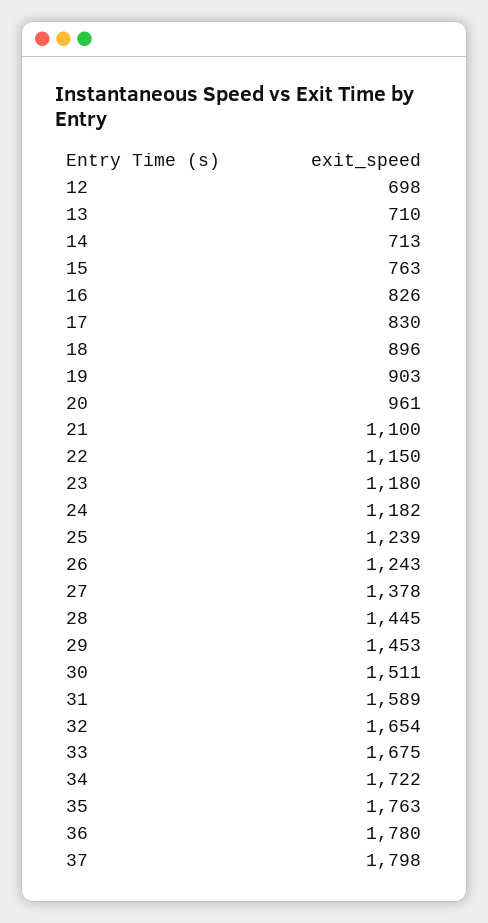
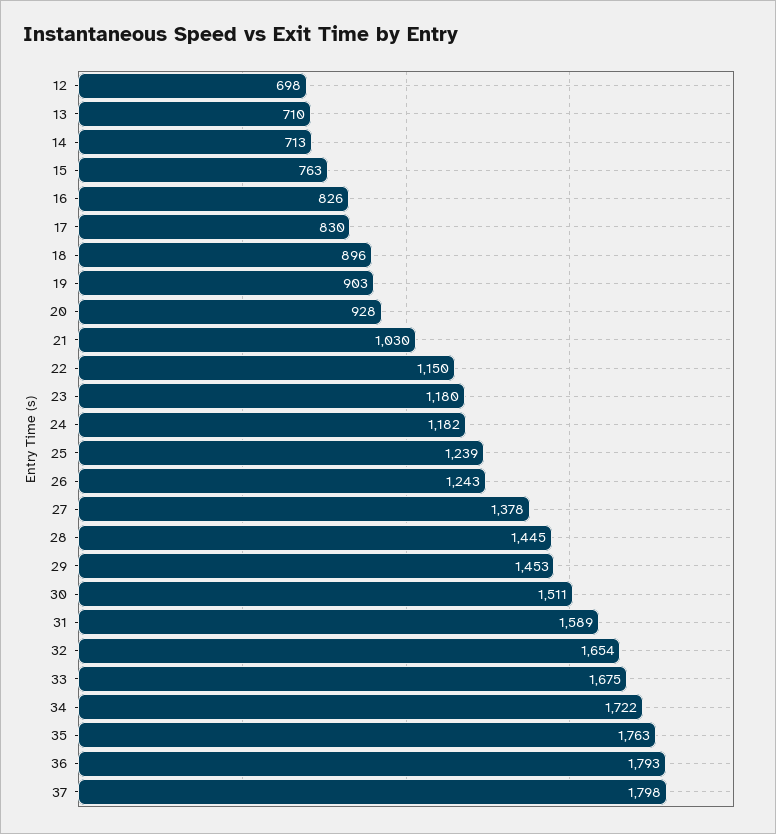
  {
    "12": 698,
    "13": 710,
    "14": 713,
    "15": 763,
    "16": 826,
    "17": 830,
    "18": 896,
    "19": 903,
-   "20": 961,
+   "20": 928,
-   "21": 1100,
+   "21": 1030,
    "22": 1150,
    "23": 1180,
    "24": 1182,
    "25": 1239,
    "26": 1243,
    "27": 1378,
    "28": 1445,
    "29": 1453,
    "30": 1511,
    "31": 1589,
    "32": 1654,
    "33": 1675,
    "34": 1722,
    "35": 1763,
-   "36": 1780,
+   "36": 1793,
    "37": 1798
  }

